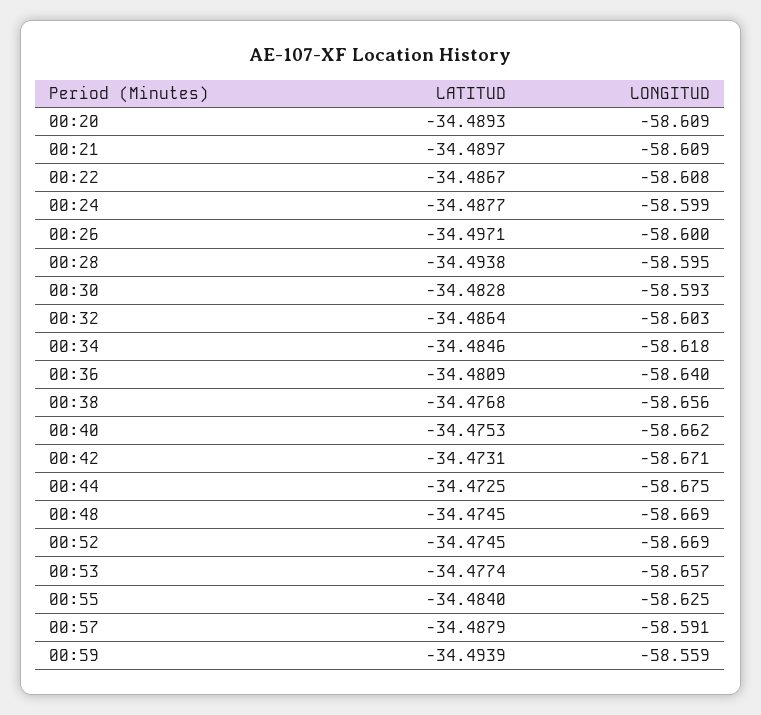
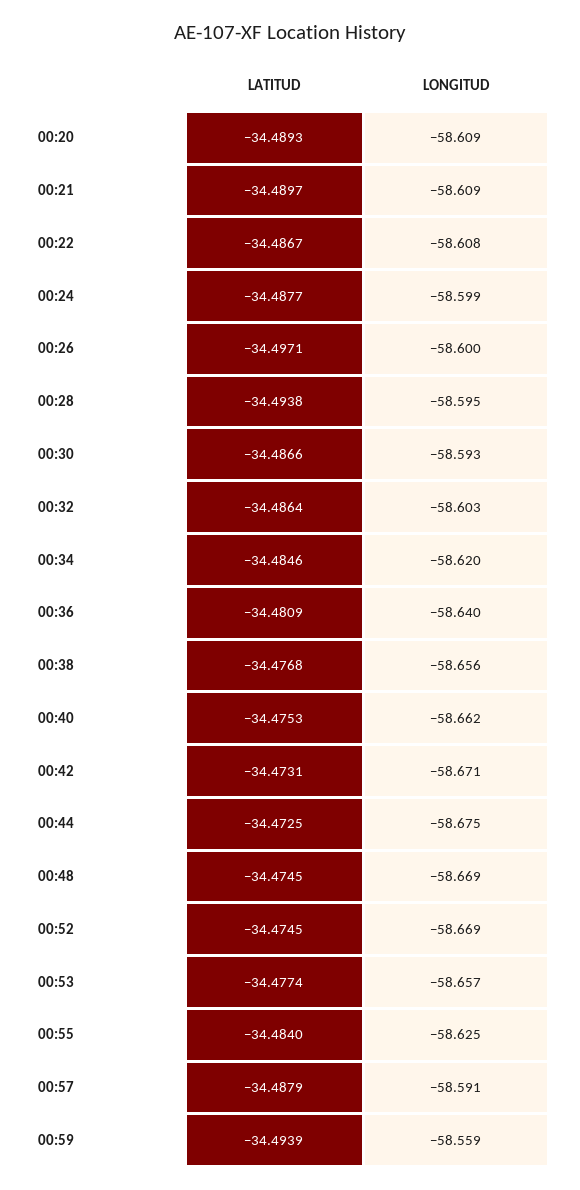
  {
    "LATITUD": {
      "00:20": -34.4893,
      "00:21": -34.4897,
      "00:22": -34.4867,
      "00:24": -34.4877,
      "00:26": -34.4971,
      "00:28": -34.4938,
-     "00:30": -34.4828,
+     "00:30": -34.4866,
      "00:32": -34.4864,
      "00:34": -34.4846,
      "00:36": -34.4809,
      "00:38": -34.4768,
      "00:40": -34.4753,
      "00:42": -34.4731,
      "00:44": -34.4725,
      "00:48": -34.4745,
      "00:52": -34.4745,
      "00:53": -34.4774,
      "00:55": -34.484,
      "00:57": -34.4879,
      "00:59": -34.4939
    },
    "LONGITUD": {
      "00:20": -58.609,
      "00:21": -58.609,
      "00:22": -58.608,
      "00:24": -58.599,
      "00:26": -58.6,
      "00:28": -58.595,
      "00:30": -58.593,
      "00:32": -58.603,
-     "00:34": -58.618,
+     "00:34": -58.62,
      "00:36": -58.64,
      "00:38": -58.656,
      "00:40": -58.662,
      "00:42": -58.671,
      "00:44": -58.675,
      "00:48": -58.669,
      "00:52": -58.669,
      "00:53": -58.657,
      "00:55": -58.625,
      "00:57": -58.591,
      "00:59": -58.559
    }
  }

